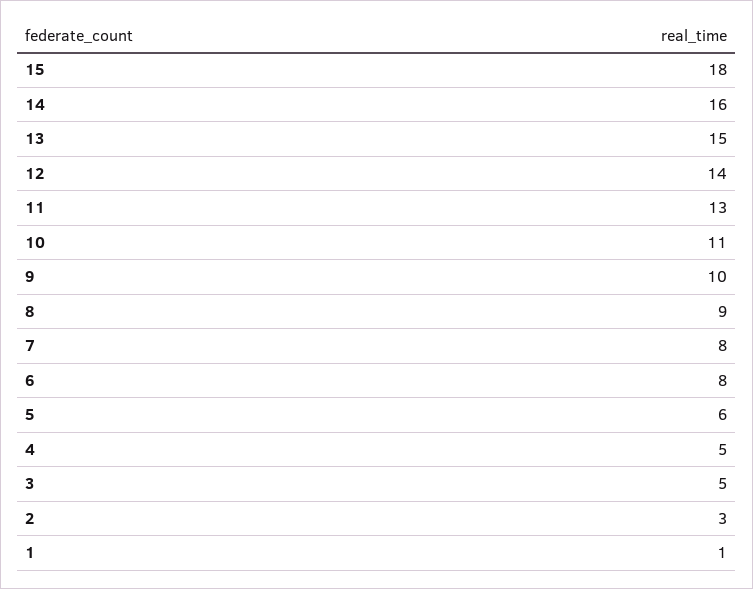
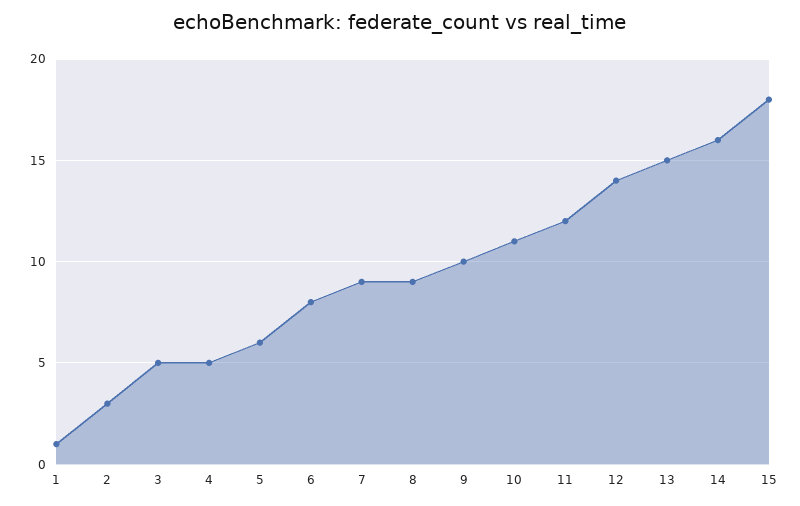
  {
    "15": 18,
    "14": 16,
    "13": 15,
    "12": 14,
-   "11": 13,
+   "11": 12,
    "10": 11,
    "9": 10,
    "8": 9,
-   "7": 8,
+   "7": 9,
    "6": 8,
    "5": 6,
    "4": 5,
    "3": 5,
    "2": 3,
    "1": 1
  }

